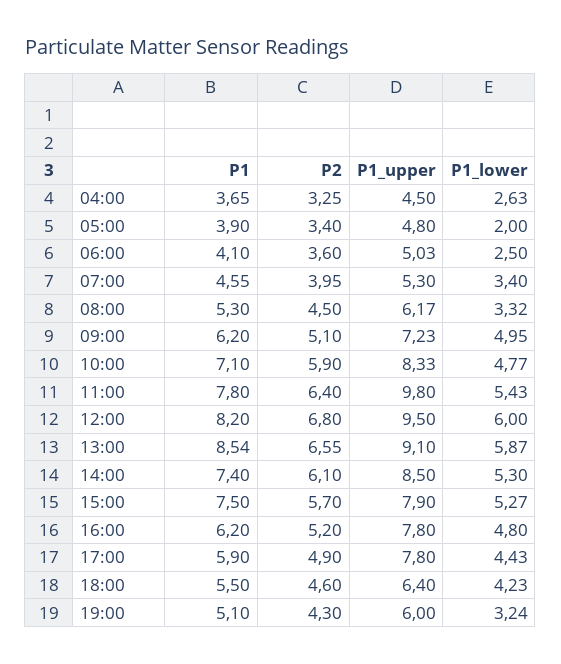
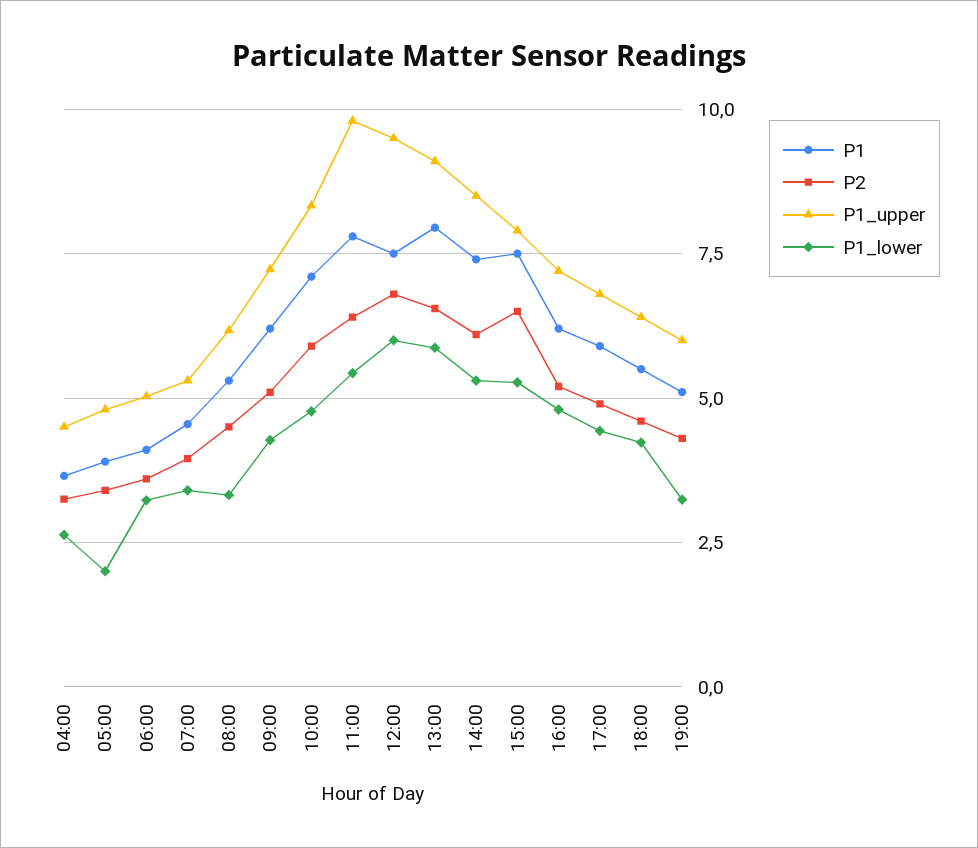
  {
    "P1": {
      "04:00": 3.65,
      "05:00": 3.9,
      "06:00": 4.1,
      "07:00": 4.55,
      "08:00": 5.3,
      "09:00": 6.2,
      "10:00": 7.1,
      "11:00": 7.8,
-     "12:00": 8.2,
+     "12:00": 7.5,
-     "13:00": 8.54,
+     "13:00": 8,
      "14:00": 7.4,
      "15:00": 7.5,
      "16:00": 6.2,
      "17:00": 5.9,
      "18:00": 5.5,
      "19:00": 5.1
    },
    "P2": {
      "04:00": 3.25,
      "05:00": 3.4,
      "06:00": 3.6,
      "07:00": 3.95,
      "08:00": 4.5,
      "09:00": 5.1,
      "10:00": 5.9,
      "11:00": 6.4,
      "12:00": 6.8,
      "13:00": 6.55,
      "14:00": 6.1,
-     "15:00": 5.7,
+     "15:00": 6.5,
      "16:00": 5.2,
      "17:00": 4.9,
      "18:00": 4.6,
      "19:00": 4.3
    },
    "P1_upper": {
      "04:00": 4.5,
      "05:00": 4.8,
      "06:00": 5.03,
      "07:00": 5.3,
      "08:00": 6.17,
      "09:00": 7.23,
      "10:00": 8.33,
      "11:00": 9.8,
      "12:00": 9.5,
      "13:00": 9.1,
      "14:00": 8.5,
      "15:00": 7.9,
-     "16:00": 7.8,
+     "16:00": 7.25,
-     "17:00": 7.8,
+     "17:00": 6.75,
      "18:00": 6.4,
      "19:00": 6
    },
    "P1_lower": {
      "04:00": 2.63,
      "05:00": 2,
-     "06:00": 2.5,
+     "06:00": 3.25,
      "07:00": 3.4,
      "08:00": 3.32,
-     "09:00": 4.95,
+     "09:00": 4.25,
      "10:00": 4.77,
      "11:00": 5.43,
      "12:00": 6,
      "13:00": 5.87,
      "14:00": 5.3,
      "15:00": 5.27,
      "16:00": 4.8,
      "17:00": 4.43,
      "18:00": 4.23,
      "19:00": 3.24
    }
  }

